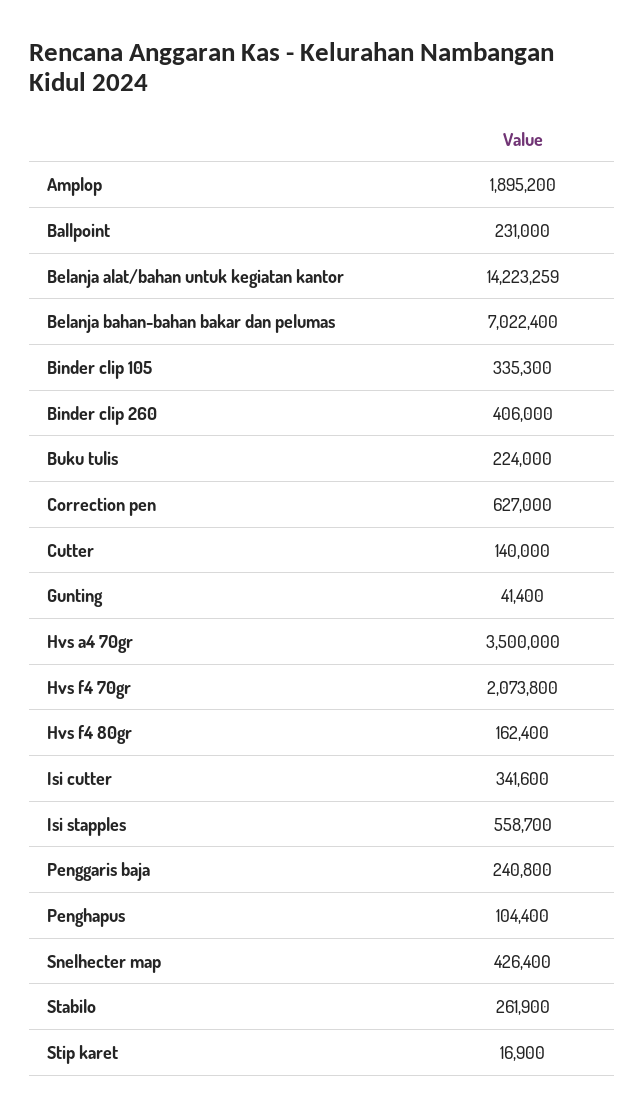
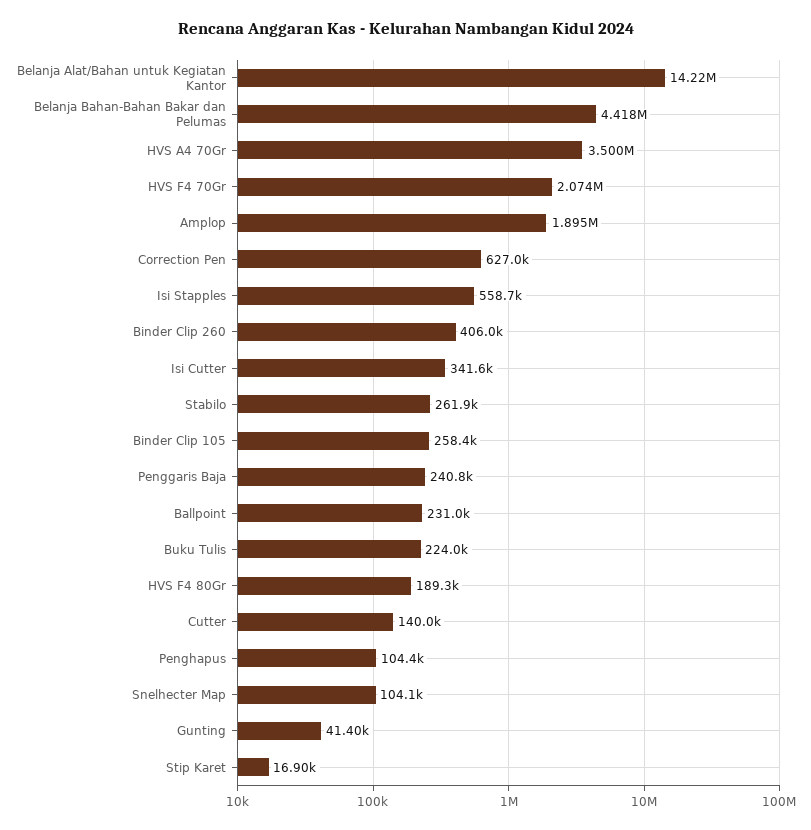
  {
    "Amplop": 1895200,
    "Ballpoint": 231000,
    "Belanja alat/bahan untuk kegiatan kantor": 14223259,
-   "Belanja bahan-bahan bakar dan pelumas": 7022400,
+   "Belanja bahan-bahan bakar dan pelumas": 4418000,
-   "Binder clip 105": 335300,
+   "Binder clip 105": 258400,
    "Binder clip 260": 406000,
    "Buku tulis": 224000,
    "Correction pen": 627000,
    "Cutter": 140000,
    "Gunting": 41400,
    "Hvs a4 70gr": 3500000,
    "Hvs f4 70gr": 2073800,
-   "Hvs f4 80gr": 162400,
+   "Hvs f4 80gr": 189300,
    "Isi cutter": 341600,
    "Isi stapples": 558700,
    "Penggaris baja": 240800,
    "Penghapus": 104400,
-   "Snelhecter map": 426400,
+   "Snelhecter map": 104100,
    "Stabilo": 261900,
    "Stip karet": 16900
  }

